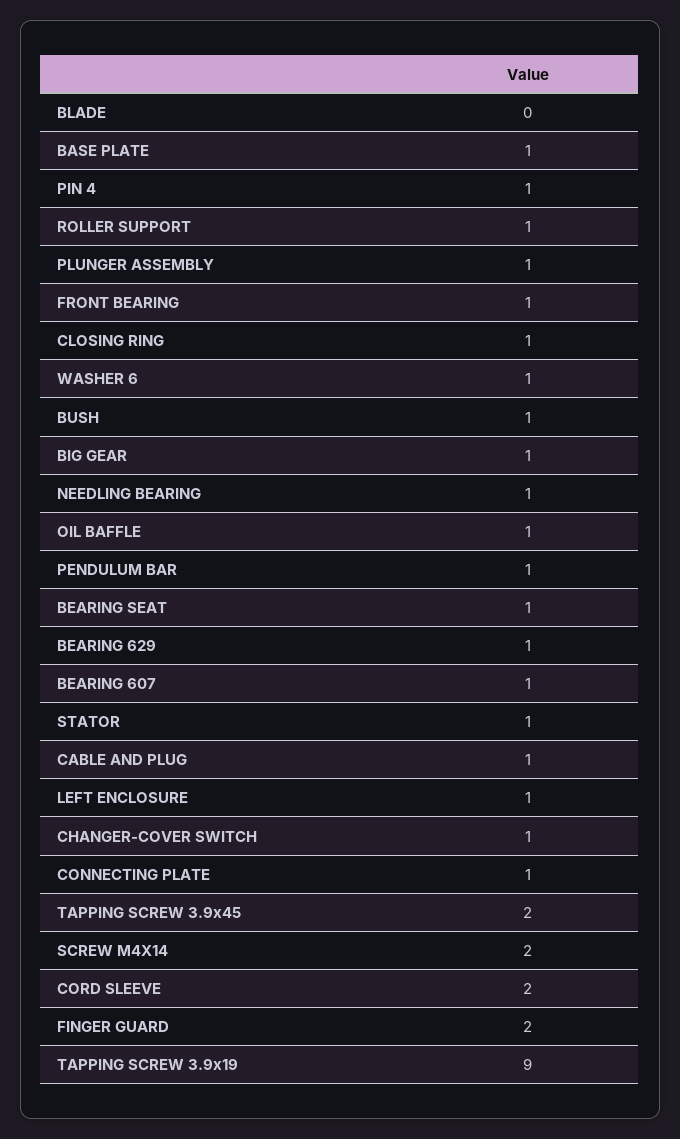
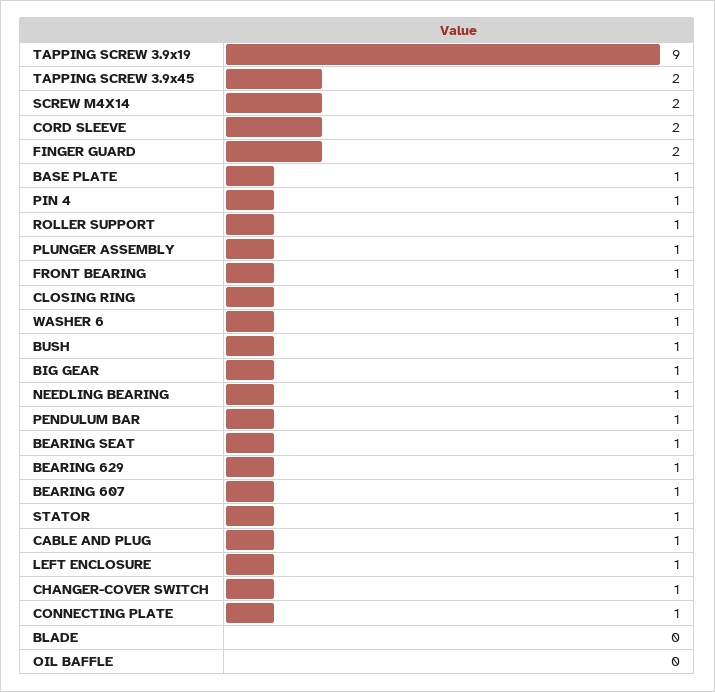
  {
    "BLADE": 0,
    "BASE PLATE": 1,
    "PIN 4": 1,
    "ROLLER SUPPORT": 1,
    "PLUNGER ASSEMBLY": 1,
    "FRONT BEARING": 1,
    "CLOSING RING": 1,
    "WASHER 6": 1,
    "BUSH": 1,
    "BIG GEAR": 1,
    "NEEDLING BEARING": 1,
-   "OIL BAFFLE": 1,
+   "OIL BAFFLE": 0,
    "PENDULUM BAR": 1,
    "BEARING SEAT": 1,
    "BEARING 629": 1,
    "BEARING 607": 1,
    "STATOR": 1,
    "CABLE AND PLUG": 1,
    "LEFT ENCLOSURE": 1,
    "CHANGER-COVER SWITCH": 1,
    "CONNECTING PLATE": 1,
    "TAPPING SCREW 3.9x45": 2,
    "SCREW M4X14": 2,
    "CORD SLEEVE": 2,
    "FINGER GUARD": 2,
    "TAPPING SCREW 3.9x19": 9
  }

